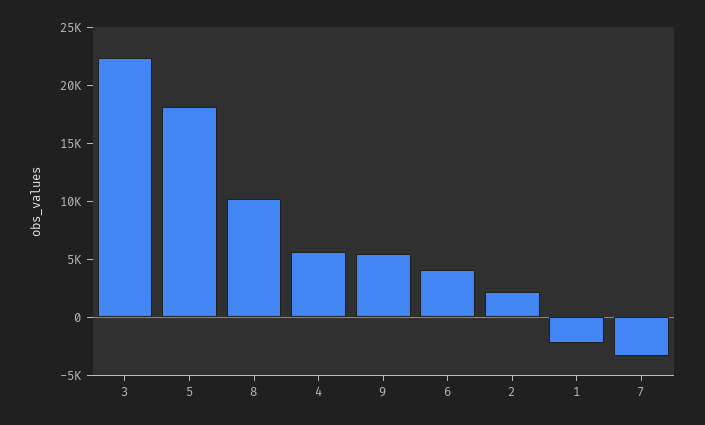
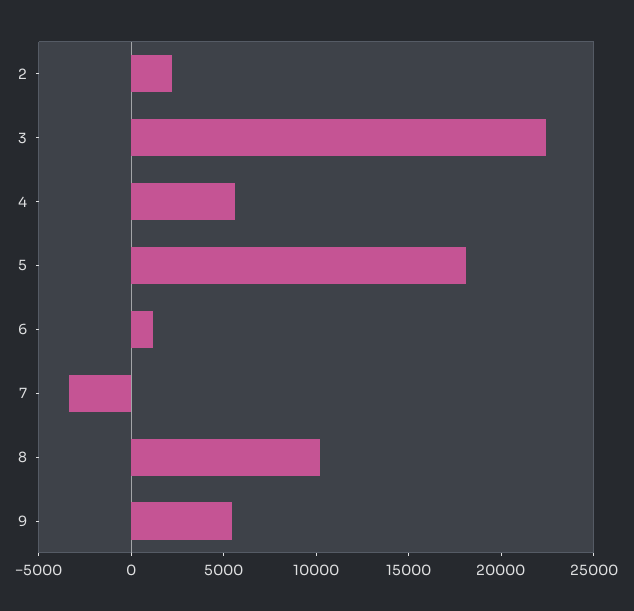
  {
    "3": 22000,
    "5": 18000,
    "8": 10000,
    "4": 6000,
    "9": 5000,
-   "6": 4000,
+   "6": 1000,
    "2": 2000,
-   "1": -2000,
    "7": -3000
  }

